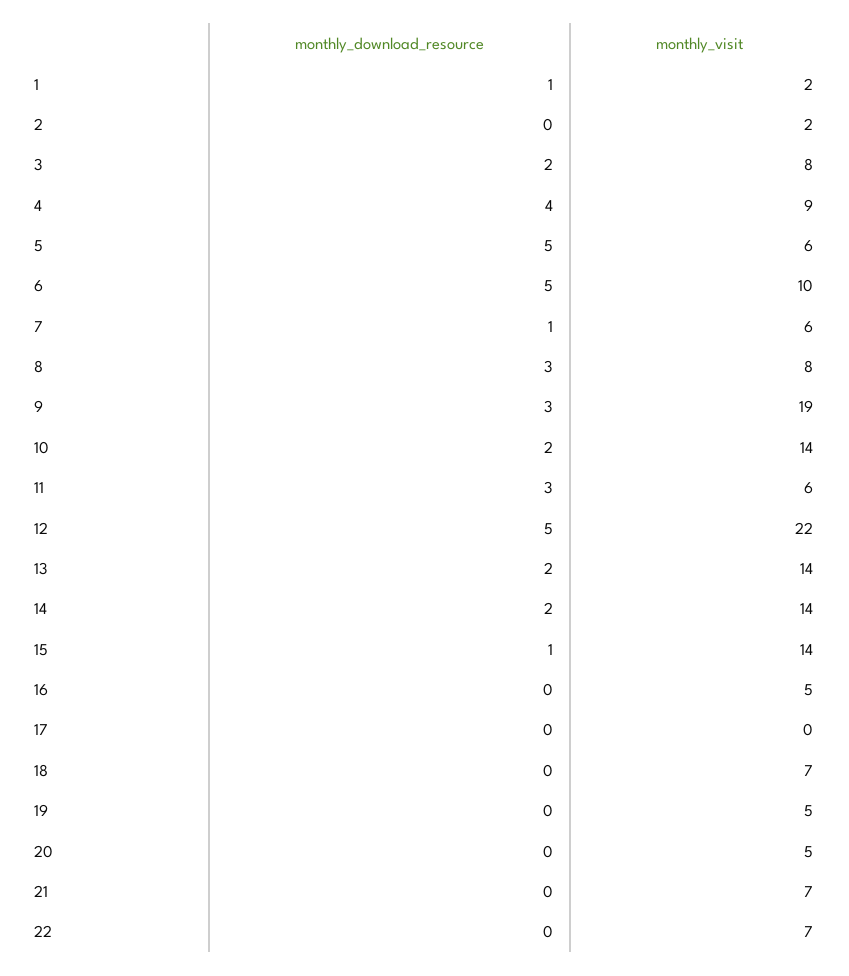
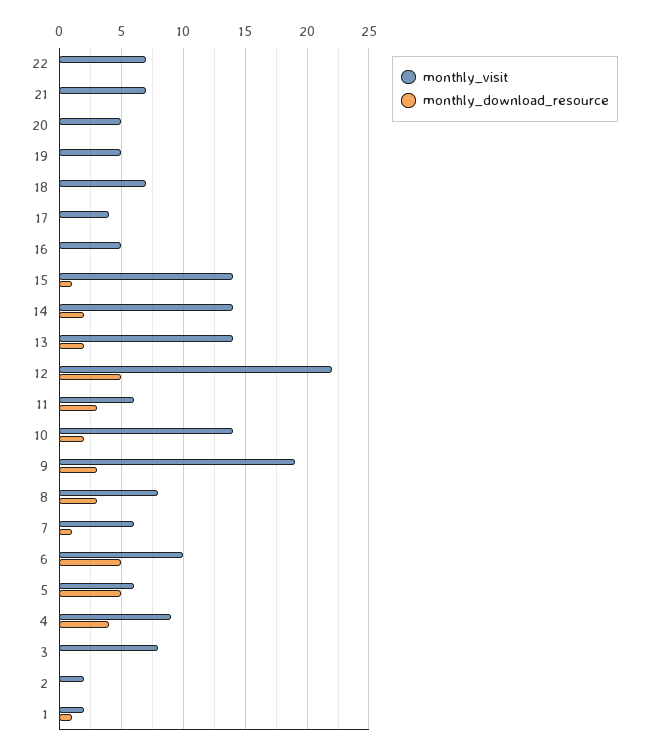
  {
    "monthly_download_resource": {
      "1": 1,
      "2": 0,
-     "3": 2,
+     "3": 0,
      "4": 4,
      "5": 5,
      "6": 5,
      "7": 1,
      "8": 3,
      "9": 3,
      "10": 2,
      "11": 3,
      "12": 5,
      "13": 2,
      "14": 2,
      "15": 1,
      "16": 0,
      "17": 0,
      "18": 0,
      "19": 0,
      "20": 0,
      "21": 0,
      "22": 0
    },
    "monthly_visit": {
      "1": 2,
      "2": 2,
      "3": 8,
      "4": 9,
      "5": 6,
      "6": 10,
      "7": 6,
      "8": 8,
      "9": 19,
      "10": 14,
      "11": 6,
      "12": 22,
      "13": 14,
      "14": 14,
      "15": 14,
      "16": 5,
-     "17": 0,
+     "17": 4,
      "18": 7,
      "19": 5,
      "20": 5,
      "21": 7,
      "22": 7
    }
  }

